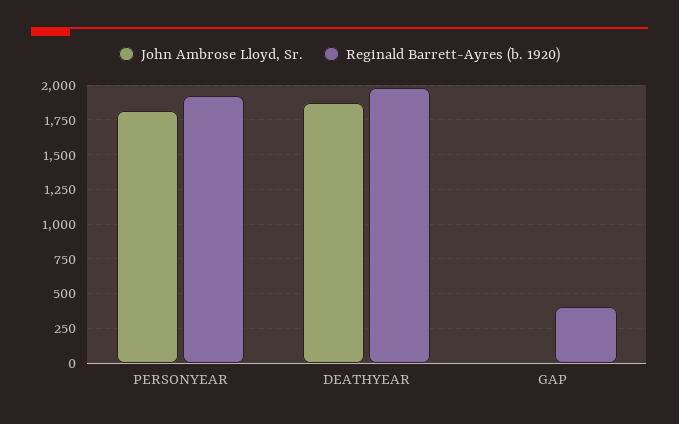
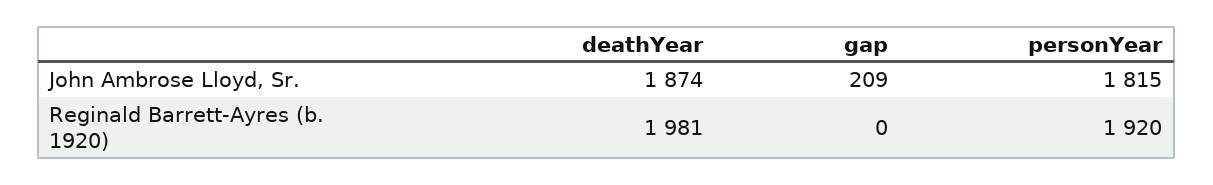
  {
    "John Ambrose Lloyd, Sr.": {
      "PERSONYEAR": 1815,
      "DEATHYEAR": 1874,
-     "GAP": 0
+     "GAP": 209
    },
    "Reginald Barrett-Ayres (b. 1920)": {
      "PERSONYEAR": 1920,
      "DEATHYEAR": 1981,
-     "GAP": 400
+     "GAP": 0
    }
  }

